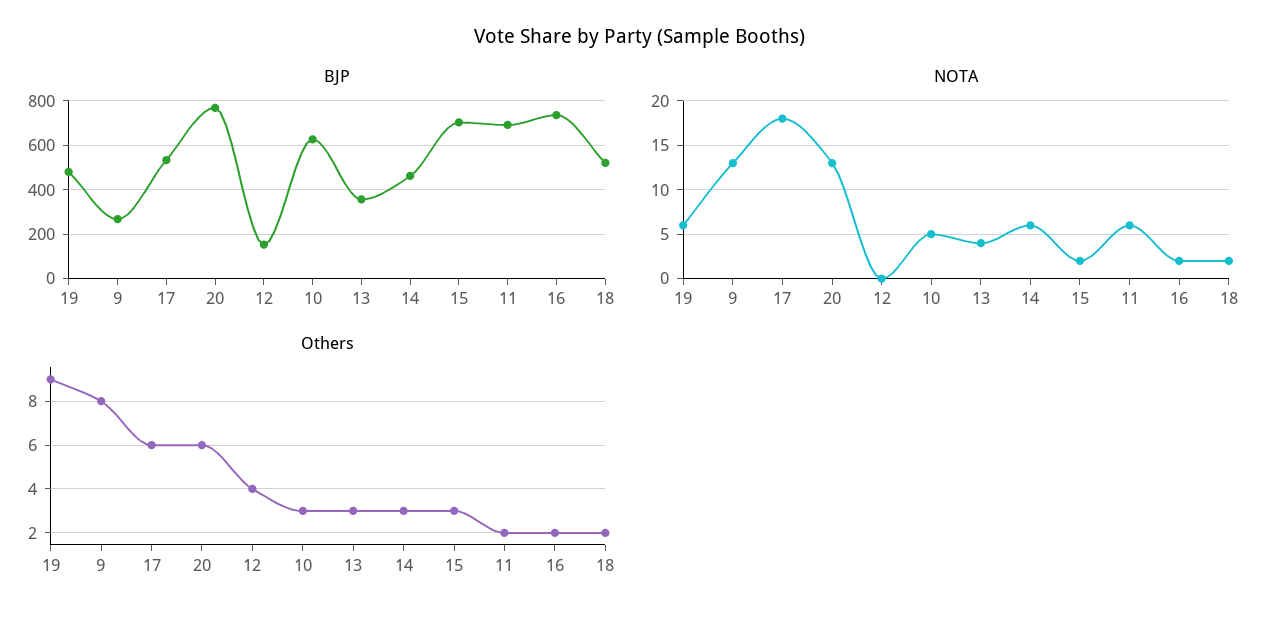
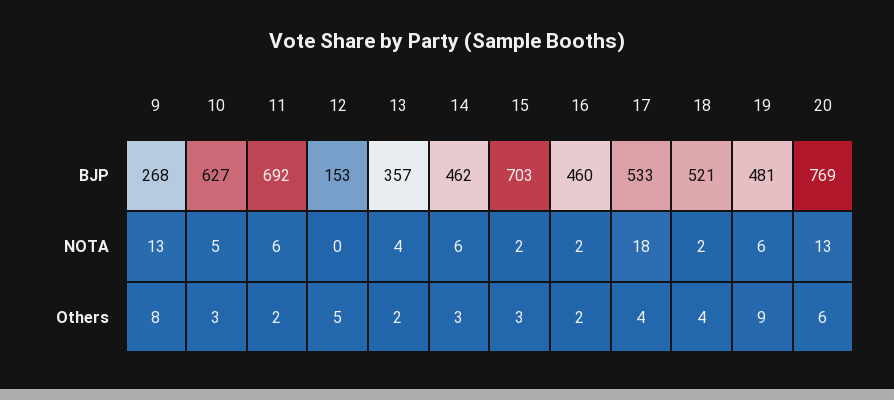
  {
    "BJP": {
      "19": 481,
      "9": 268,
      "17": 533,
      "20": 769,
      "12": 153,
      "10": 627,
      "13": 357,
      "14": 462,
      "15": 703,
      "11": 692,
-     "16": 750,
+     "16": 460,
      "18": 521
    },
    "NOTA": {
      "19": 6,
      "9": 13,
      "17": 18,
      "20": 13,
      "12": 0,
      "10": 5,
      "13": 4,
      "14": 6,
      "15": 2,
      "11": 6,
      "16": 2,
      "18": 2
    },
    "Others": {
      "19": 9,
      "9": 8,
-     "17": 6,
+     "17": 4,
      "20": 6,
-     "12": 4,
+     "12": 5,
      "10": 3,
-     "13": 3,
+     "13": 2,
      "14": 3,
      "15": 3,
      "11": 2,
      "16": 2,
-     "18": 2
+     "18": 4
    }
  }

